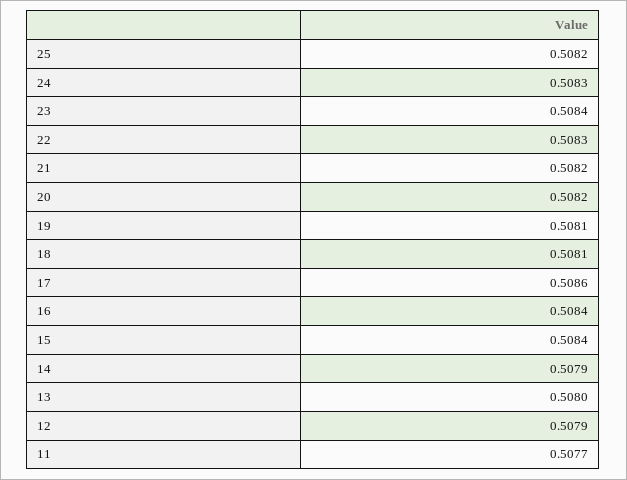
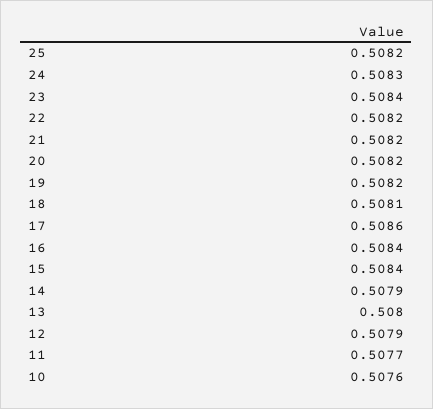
  {
    "25": 0.5082,
    "24": 0.5083,
    "23": 0.5084,
-   "22": 0.5083,
+   "22": 0.5082,
    "21": 0.5082,
    "20": 0.5082,
-   "19": 0.5081,
+   "19": 0.5082,
    "18": 0.5081,
    "17": 0.5086,
    "16": 0.5084,
    "15": 0.5084,
    "14": 0.5079,
    "13": 0.508,
    "12": 0.5079,
-   "11": 0.5077
+   "11": 0.5077,
+   "10": 0.5076
  }

